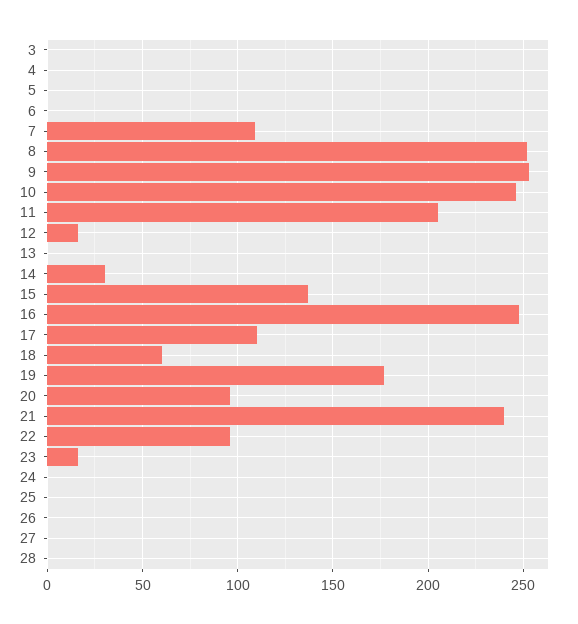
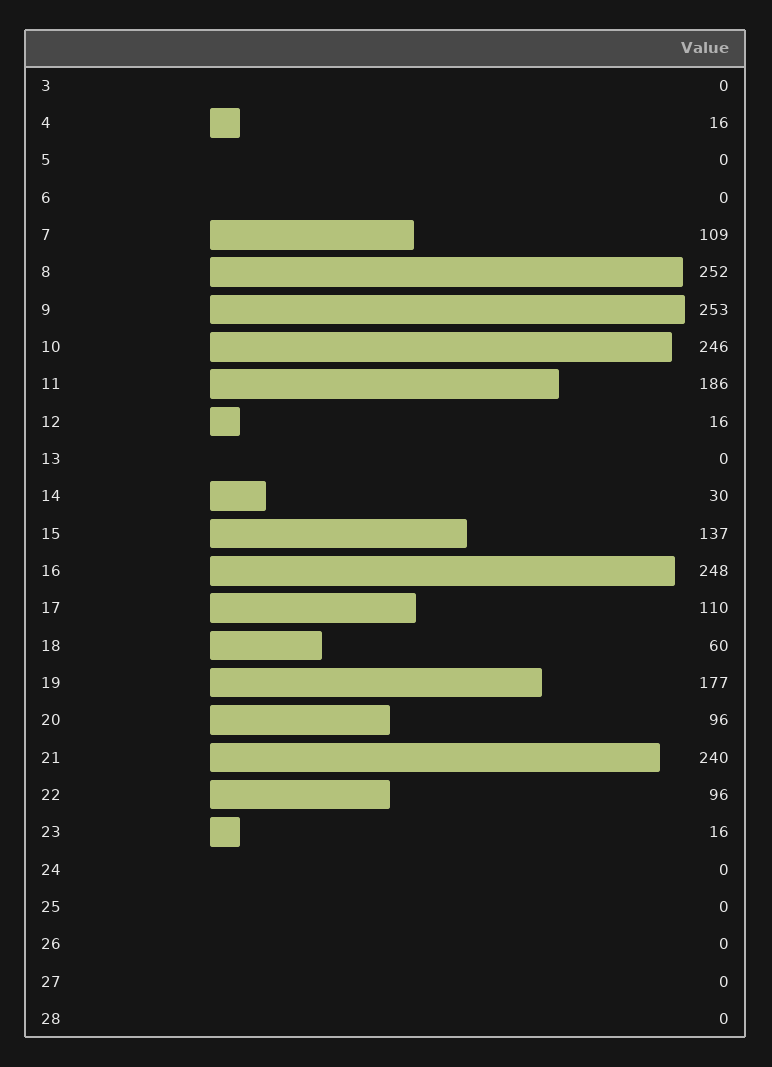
  {
    "3": 0,
-   "4": 0,
+   "4": 16,
    "5": 0,
    "6": 0,
    "7": 109,
    "8": 252,
    "9": 253,
    "10": 246,
-   "11": 205,
+   "11": 186,
    "12": 16,
    "13": 0,
    "14": 30,
    "15": 137,
    "16": 248,
    "17": 110,
    "18": 60,
    "19": 177,
    "20": 96,
    "21": 240,
    "22": 96,
    "23": 16,
    "24": 0,
    "25": 0,
    "26": 0,
    "27": 0,
    "28": 0
  }

